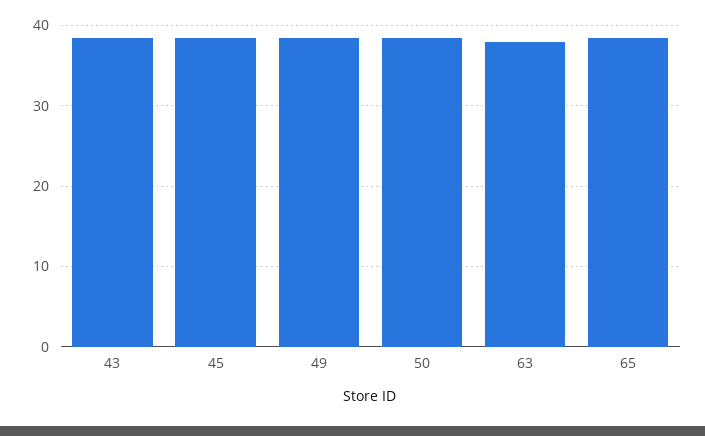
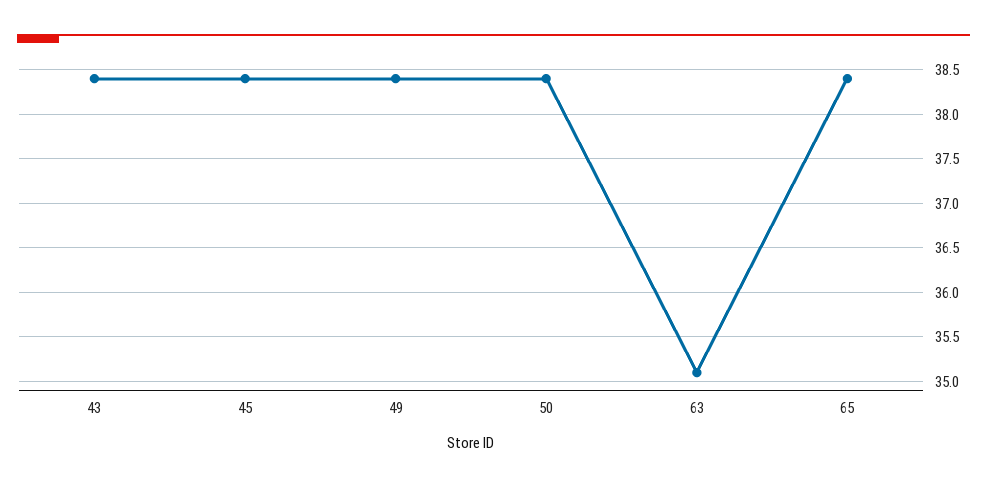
  {
    "43": 38.4,
    "45": 38.4,
    "49": 38.4,
    "50": 38.4,
-   "63": 38,
+   "63": 35.1,
    "65": 38.4
  }

